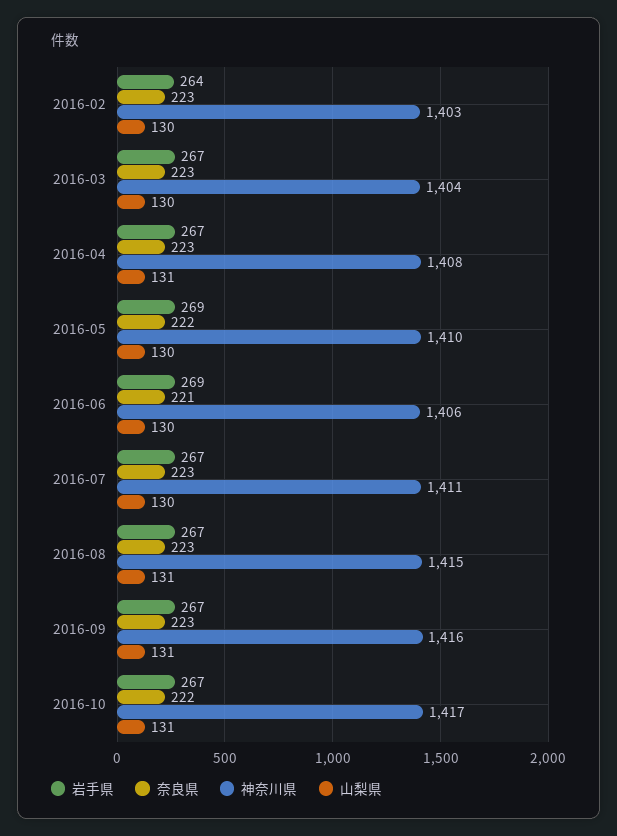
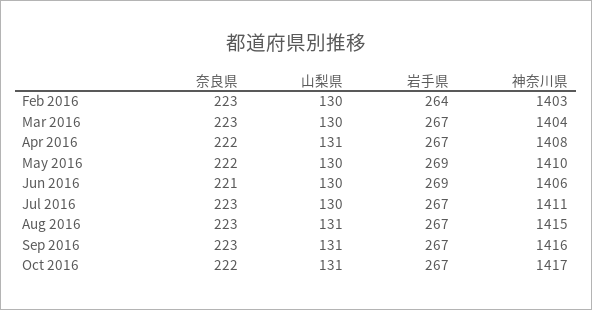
  {
    "岩手県": {
      "2016-02": 264,
      "2016-03": 267,
      "2016-04": 267,
      "2016-05": 269,
      "2016-06": 269,
      "2016-07": 267,
      "2016-08": 267,
      "2016-09": 267,
      "2016-10": 267
    },
    "奈良県": {
      "2016-02": 223,
      "2016-03": 223,
-     "2016-04": 223,
+     "2016-04": 222,
      "2016-05": 222,
      "2016-06": 221,
      "2016-07": 223,
      "2016-08": 223,
      "2016-09": 223,
      "2016-10": 222
    },
    "神奈川県": {
      "2016-02": 1403,
      "2016-03": 1404,
      "2016-04": 1408,
      "2016-05": 1410,
      "2016-06": 1406,
      "2016-07": 1411,
      "2016-08": 1415,
      "2016-09": 1416,
      "2016-10": 1417
    },
    "山梨県": {
      "2016-02": 130,
      "2016-03": 130,
      "2016-04": 131,
      "2016-05": 130,
      "2016-06": 130,
      "2016-07": 130,
      "2016-08": 131,
      "2016-09": 131,
      "2016-10": 131
    }
  }

